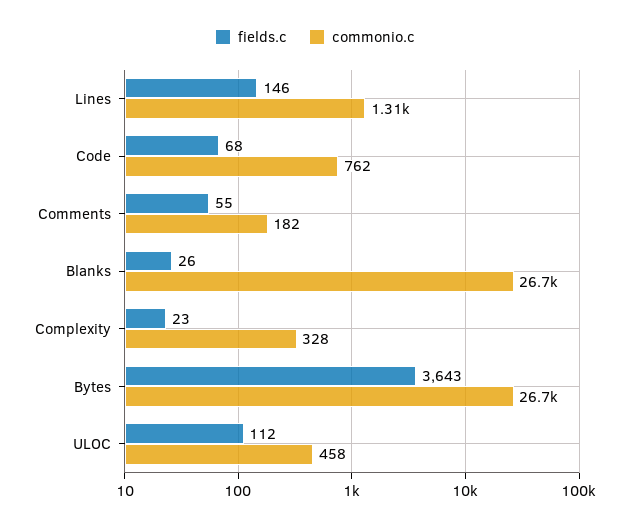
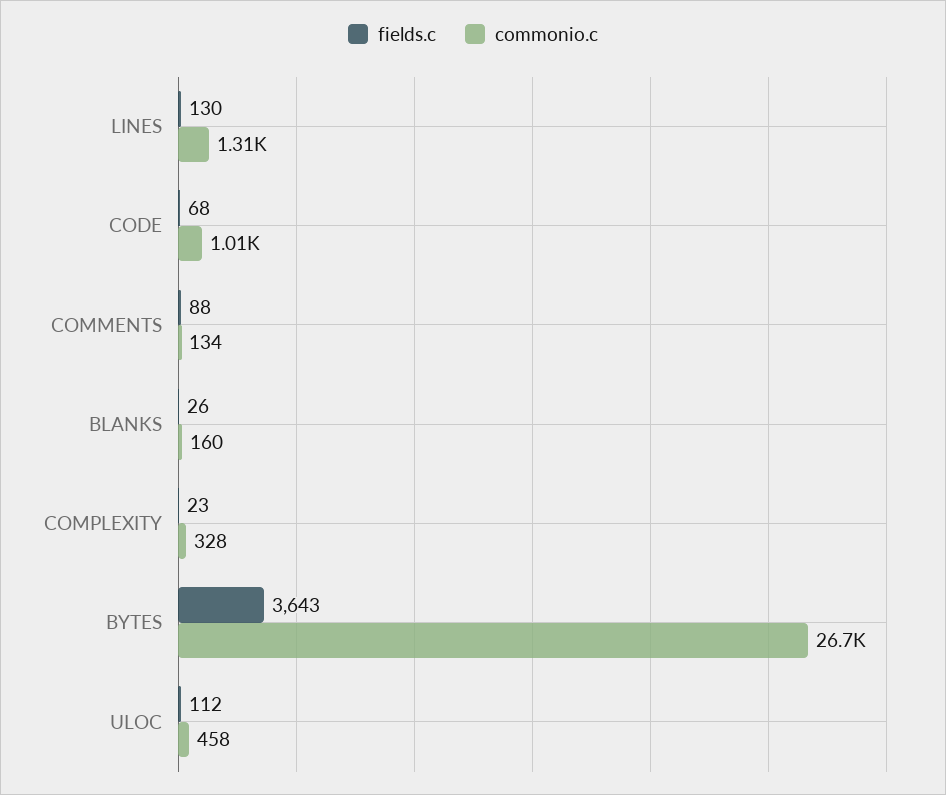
  {
    "fields.c": {
-     "Lines": 146,
+     "Lines": 130,
      "Code": 68,
-     "Comments": 55,
+     "Comments": 88,
      "Blanks": 26,
      "Complexity": 23,
      "Bytes": 3643,
      "ULOC": 112
    },
    "commonio.c": {
      "Lines": 1310,
-     "Code": 762,
+     "Code": 1010,
-     "Comments": 182,
+     "Comments": 134,
-     "Blanks": 26700,
+     "Blanks": 160,
      "Complexity": 328,
      "Bytes": 26700,
      "ULOC": 458
    }
  }

